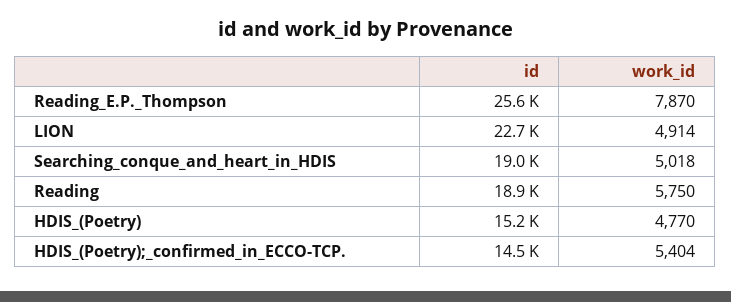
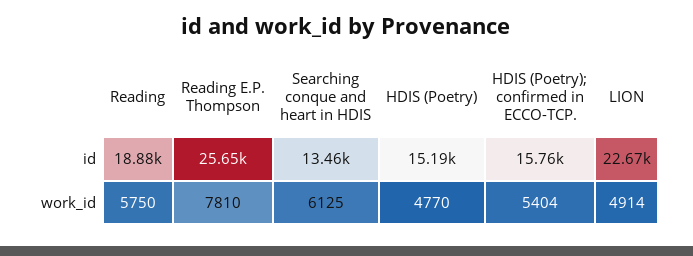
  {
    "id": {
      "Reading_E.P._Thompson": 25650,
      "LION": 22670,
-     "Searching_conque_and_heart_in_HDIS": 19000,
+     "Searching_conque_and_heart_in_HDIS": 13460,
      "Reading": 18880,
      "HDIS_(Poetry)": 15190,
-     "HDIS_(Poetry);_confirmed_in_ECCO-TCP.": 14500
+     "HDIS_(Poetry);_confirmed_in_ECCO-TCP.": 15760
    },
    "work_id": {
-     "Reading_E.P._Thompson": 7870,
+     "Reading_E.P._Thompson": 7810,
      "LION": 4914,
-     "Searching_conque_and_heart_in_HDIS": 5018,
+     "Searching_conque_and_heart_in_HDIS": 6125,
      "Reading": 5750,
      "HDIS_(Poetry)": 4770,
      "HDIS_(Poetry);_confirmed_in_ECCO-TCP.": 5404
    }
  }

